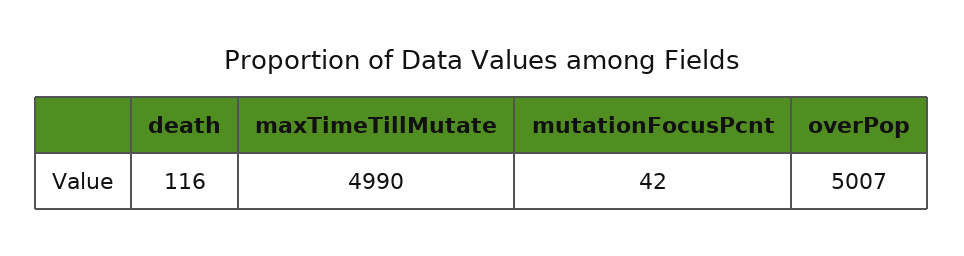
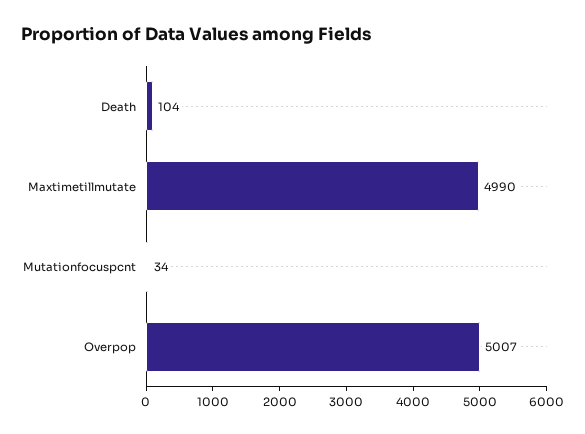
  {
-   "death": 116,
+   "death": 104,
    "maxTimeTillMutate": 4990,
-   "mutationFocusPcnt": 42,
+   "mutationFocusPcnt": 34,
    "overPop": 5007
  }

